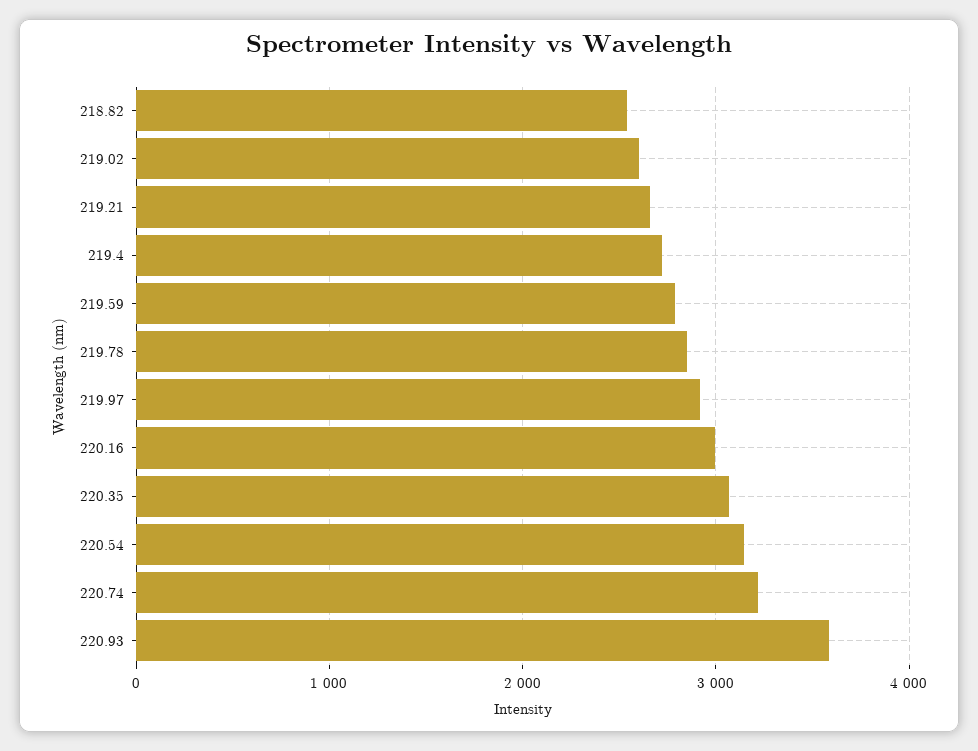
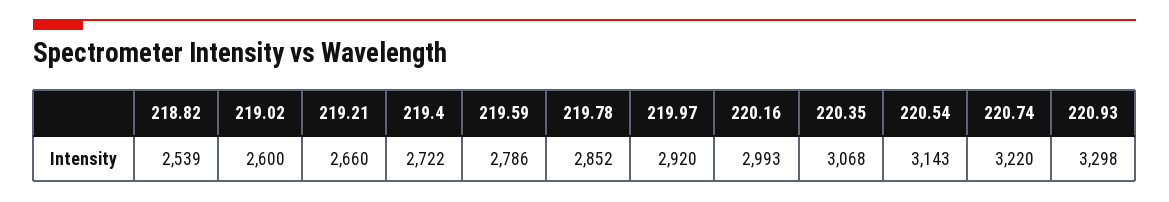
  {
    "218.82": 2539,
    "219.02": 2600,
    "219.21": 2660,
    "219.4": 2722,
    "219.59": 2786,
    "219.78": 2852,
    "219.97": 2920,
    "220.16": 2993,
    "220.35": 3068,
    "220.54": 3143,
    "220.74": 3220,
-   "220.93": 3600
+   "220.93": 3298
  }

